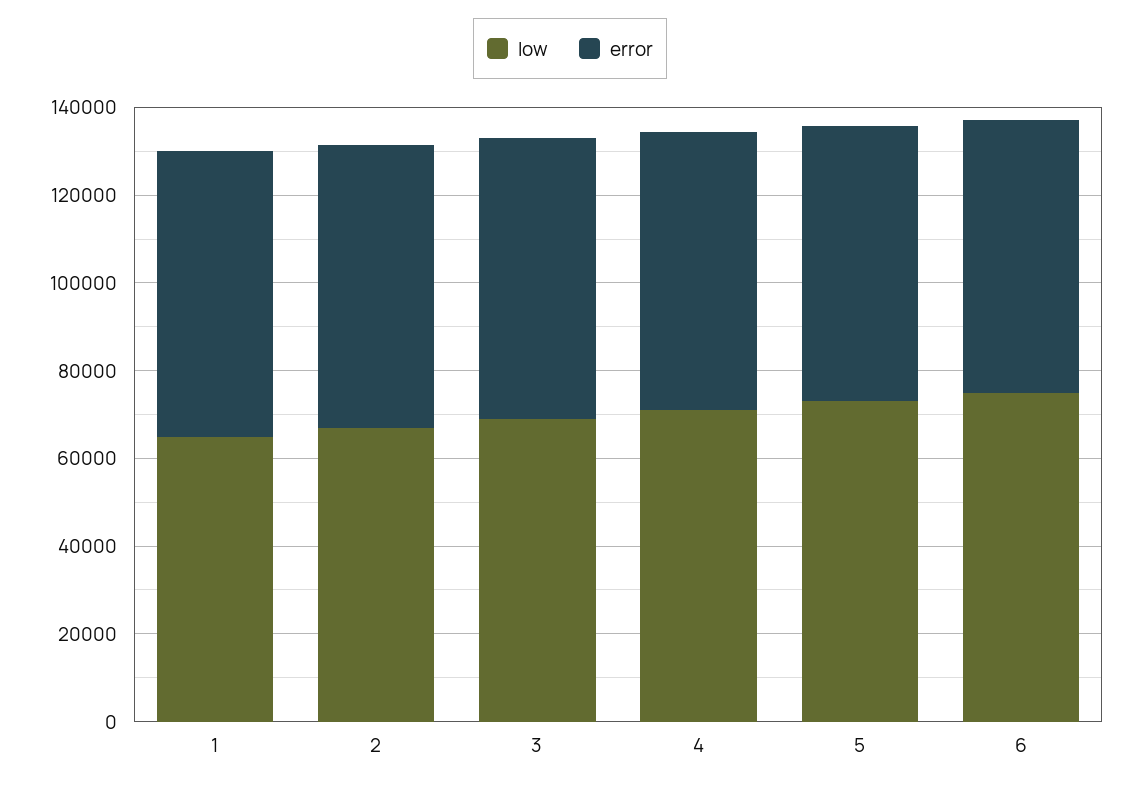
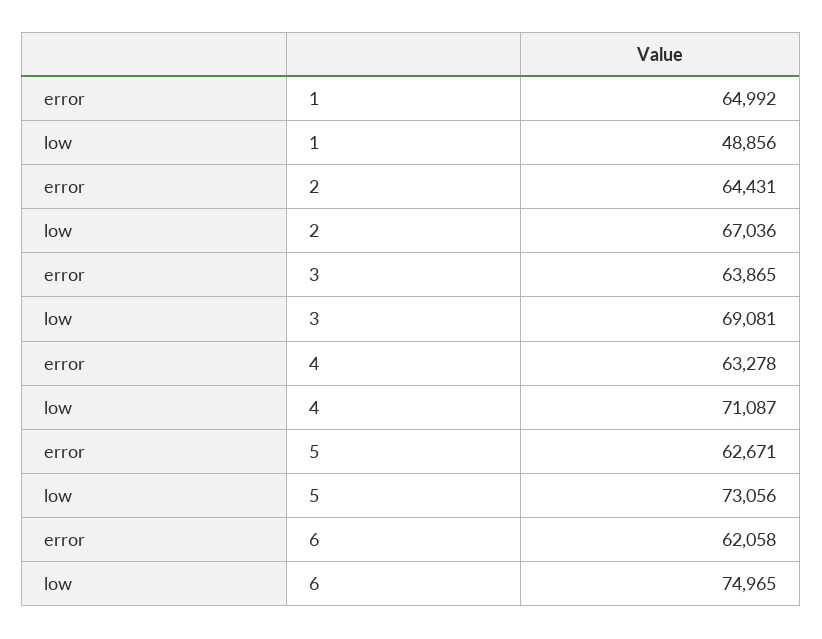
  {
    "low": {
-     "1": 65000,
+     "1": 48856,
      "2": 67036,
      "3": 69081,
      "4": 71087,
      "5": 73056,
      "6": 74965
    },
    "error": {
      "1": 64992,
      "2": 64431,
      "3": 63865,
      "4": 63278,
      "5": 62671,
      "6": 62058
    }
  }

